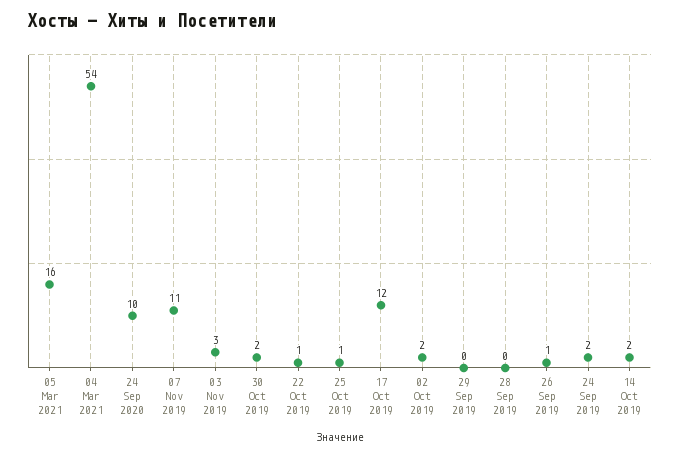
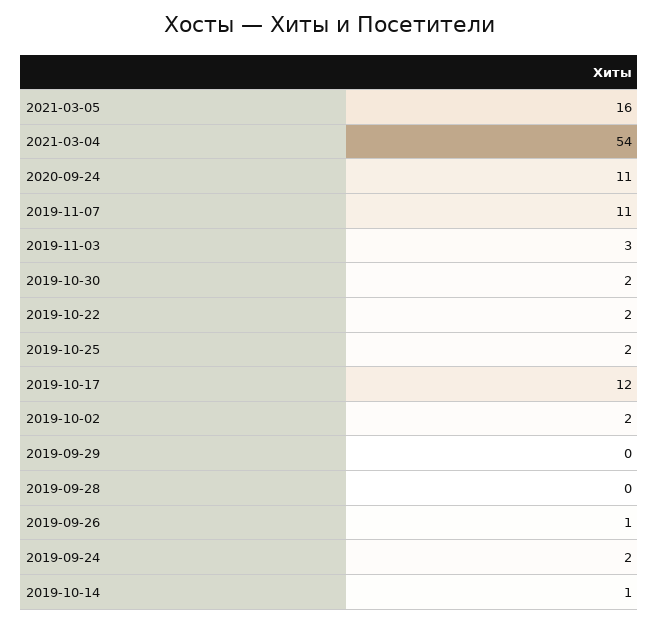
  {
    "05 Mar 2021": 16,
    "04 Mar 2021": 54,
-   "24 Sep 2020": 10,
+   "24 Sep 2020": 11,
    "07 Nov 2019": 11,
    "03 Nov 2019": 3,
    "30 Oct 2019": 2,
-   "22 Oct 2019": 1,
+   "22 Oct 2019": 2,
-   "25 Oct 2019": 1,
+   "25 Oct 2019": 2,
    "17 Oct 2019": 12,
    "02 Oct 2019": 2,
    "29 Sep 2019": 0,
    "28 Sep 2019": 0,
    "26 Sep 2019": 1,
    "24 Sep 2019": 2,
-   "14 Oct 2019": 2
+   "14 Oct 2019": 1
  }

